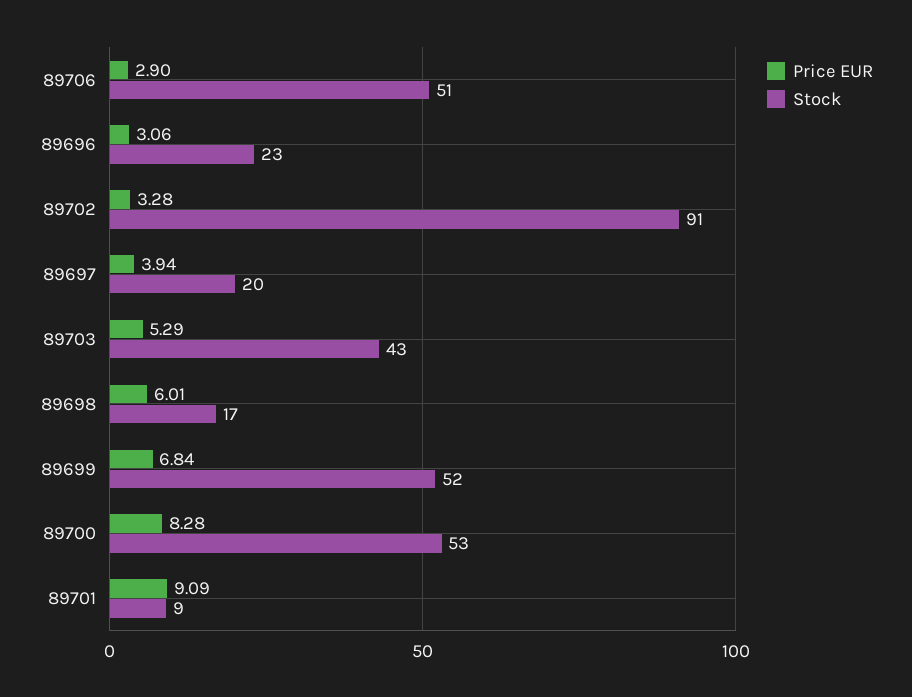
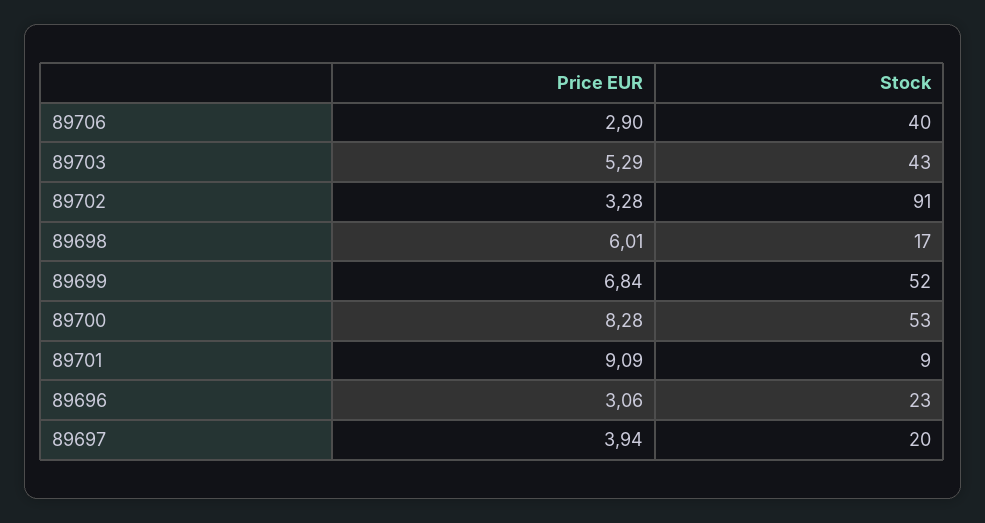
  {
    "Price EUR": {
      "89706": 2.9,
      "89696": 3.06,
      "89702": 3.28,
      "89697": 3.94,
      "89703": 5.29,
      "89698": 6.01,
      "89699": 6.84,
      "89700": 8.28,
      "89701": 9.09
    },
    "Stock": {
-     "89706": 51,
+     "89706": 40,
      "89696": 23,
      "89702": 91,
      "89697": 20,
      "89703": 43,
      "89698": 17,
      "89699": 52,
      "89700": 53,
      "89701": 9
    }
  }

